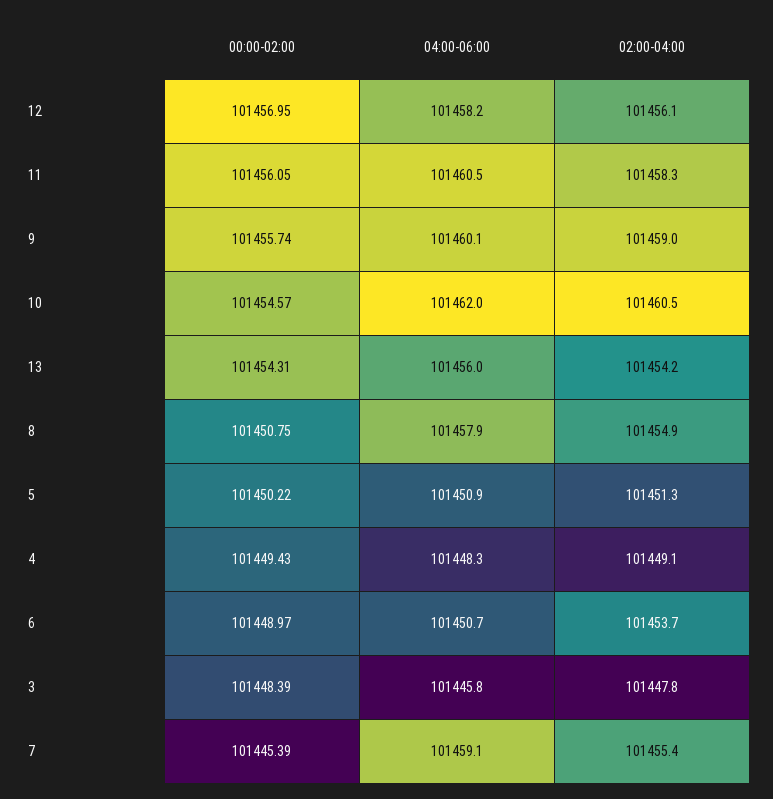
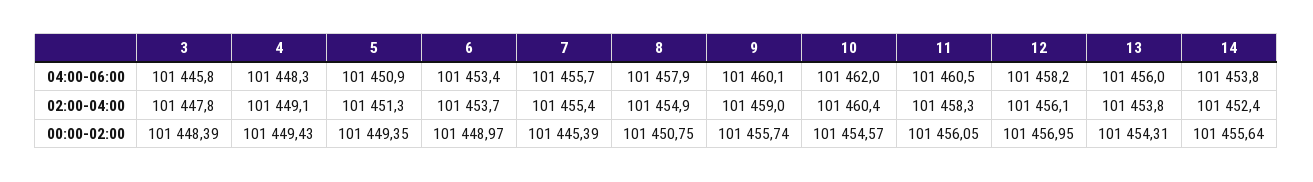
  {
    "00:00-02:00": {
      "12": 101456.95,
      "11": 101456.05,
      "9": 101455.74,
      "10": 101454.57,
      "13": 101454.31,
      "8": 101450.75,
-     "5": 101450.22,
+     "5": 101449.35,
      "4": 101449.43,
      "6": 101448.97,
      "3": 101448.39,
-     "7": 101445.39
+     "7": 101445.39,
+     "14": 101455.64
    },
    "04:00-06:00": {
      "12": 101458.2,
      "11": 101460.5,
      "9": 101460.1,
      "10": 101462,
      "13": 101456,
      "8": 101457.9,
      "5": 101450.9,
      "4": 101448.3,
-     "6": 101450.7,
+     "6": 101453.4,
      "3": 101445.8,
-     "7": 101459.1
+     "7": 101455.7,
+     "14": 101453.8
    },
    "02:00-04:00": {
      "12": 101456.1,
      "11": 101458.3,
      "9": 101459,
-     "10": 101460.5,
+     "10": 101460.4,
-     "13": 101454.2,
+     "13": 101453.8,
      "8": 101454.9,
      "5": 101451.3,
      "4": 101449.1,
      "6": 101453.7,
      "3": 101447.8,
-     "7": 101455.4
+     "7": 101455.4,
+     "14": 101452.4
    }
  }

